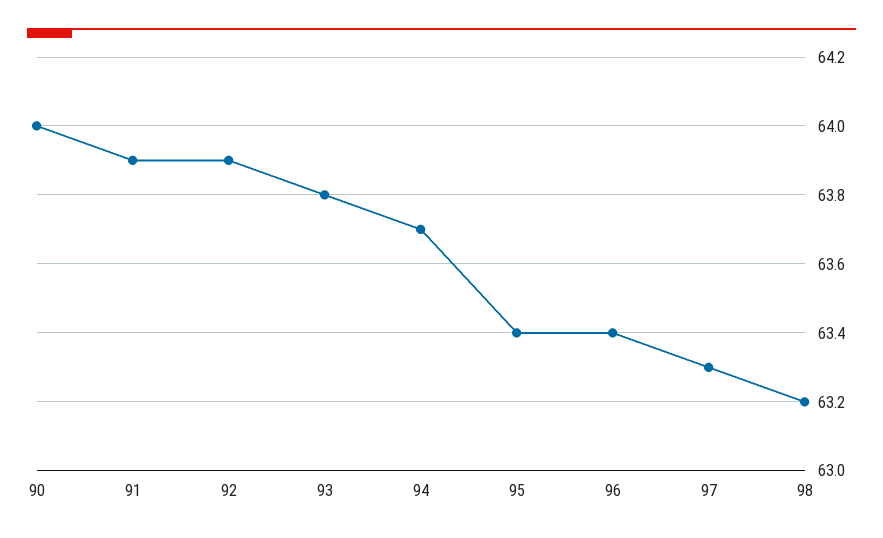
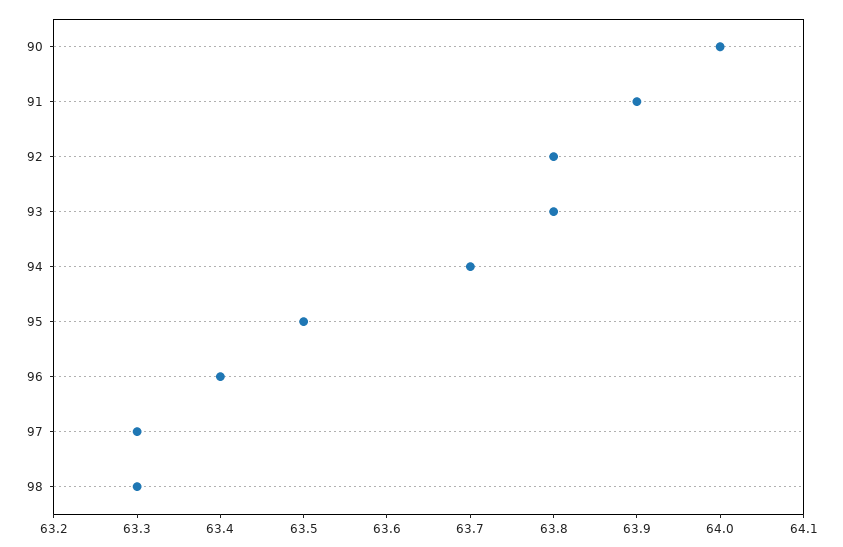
  {
    "90": 64,
    "91": 63.9,
-   "92": 63.9,
+   "92": 63.8,
    "93": 63.8,
    "94": 63.7,
-   "95": 63.4,
+   "95": 63.5,
    "96": 63.4,
    "97": 63.3,
-   "98": 63.2
+   "98": 63.3
  }

